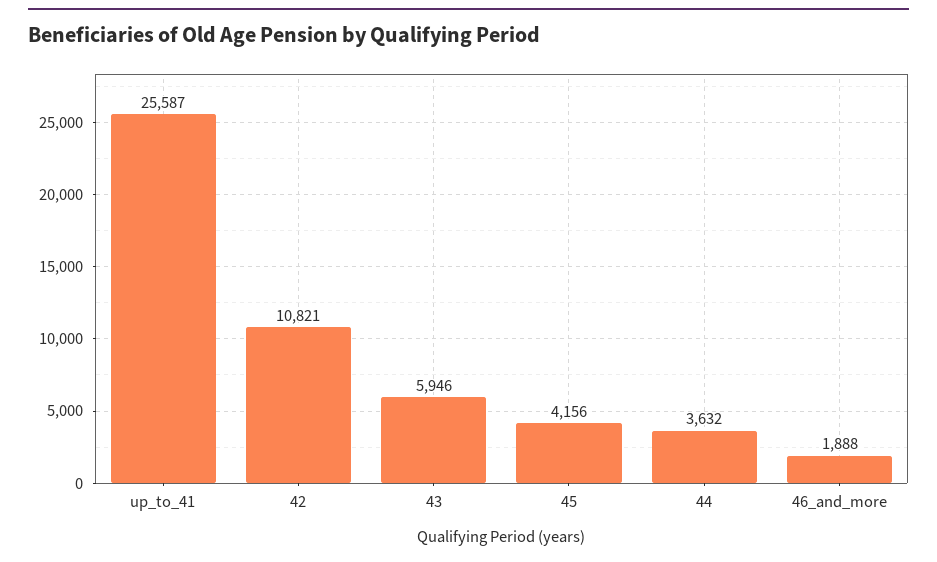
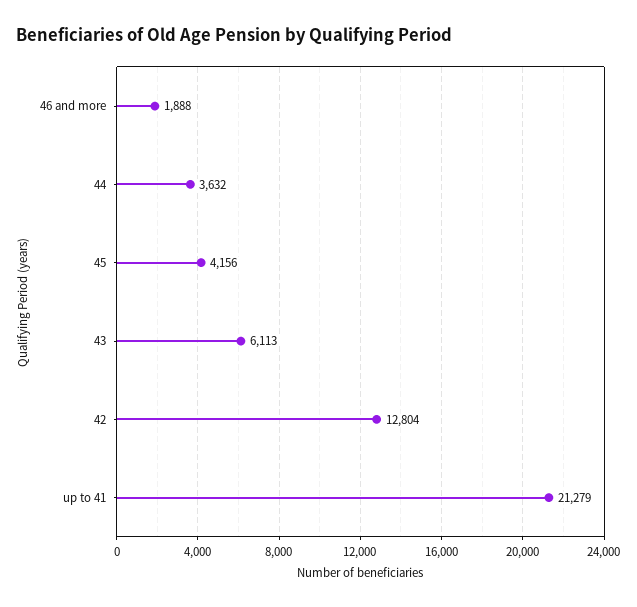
  {
-   "up_to_41": 25587,
+   "up_to_41": 21279,
-   "42": 10821,
+   "42": 12804,
-   "43": 5946,
+   "43": 6113,
    "45": 4156,
    "44": 3632,
    "46_and_more": 1888
  }

